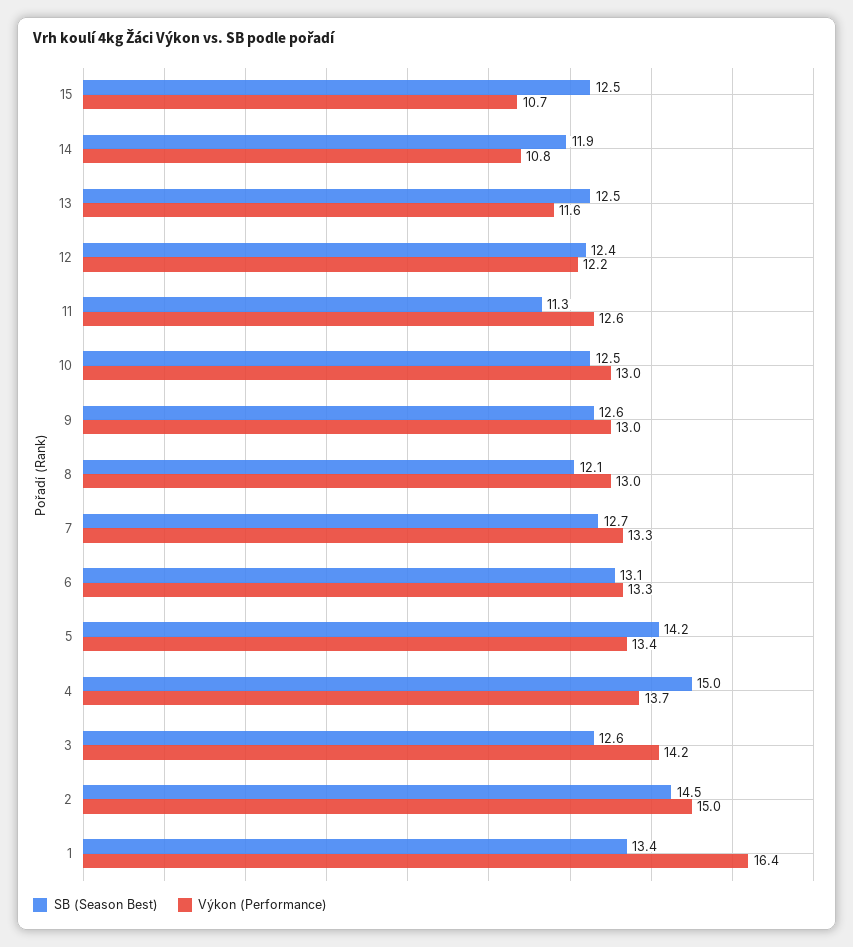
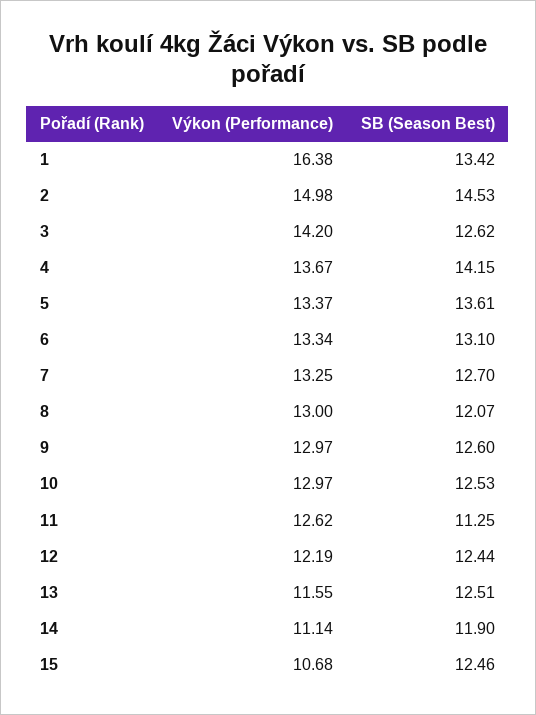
  {
    "SB (Season Best)": {
      "15": 12.46,
      "14": 11.9,
      "13": 12.51,
      "12": 12.44,
      "11": 11.25,
      "10": 12.53,
      "9": 12.6,
      "8": 12.07,
      "7": 12.7,
      "6": 13.1,
-     "5": 14.2,
+     "5": 13.61,
-     "4": 15,
+     "4": 14.15,
      "3": 12.62,
      "2": 14.53,
      "1": 13.42
    },
    "Výkon (Performance)": {
      "15": 10.68,
-     "14": 10.8,
+     "14": 11.14,
      "13": 11.55,
      "12": 12.19,
      "11": 12.62,
      "10": 12.97,
      "9": 12.97,
      "8": 13,
      "7": 13.25,
      "6": 13.34,
      "5": 13.37,
      "4": 13.67,
      "3": 14.2,
      "2": 14.98,
      "1": 16.38
    }
  }

